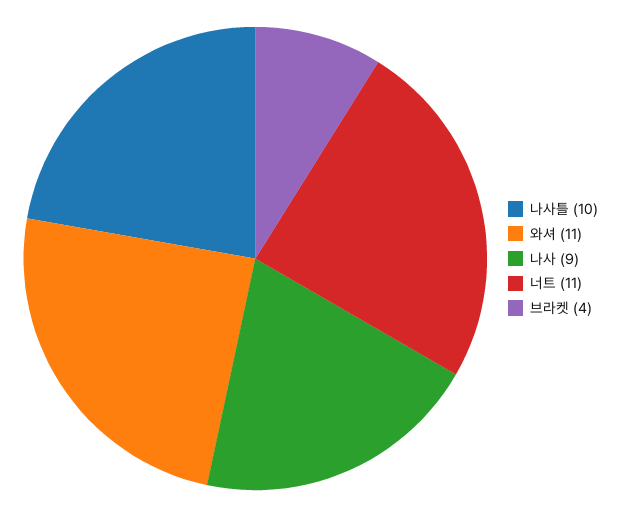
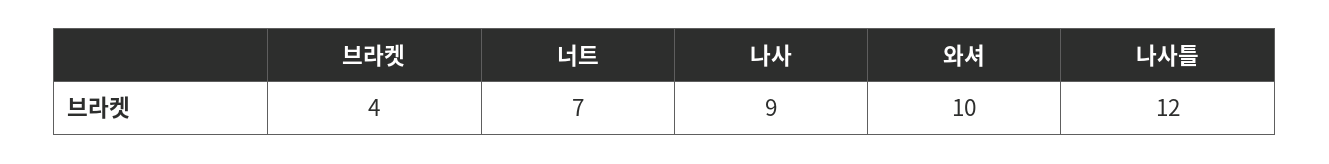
  {
-   "나사틀": 10,
+   "나사틀": 12,
-   "와셔": 11,
+   "와셔": 10,
    "나사": 9,
-   "너트": 11,
+   "너트": 7,
    "브라켓": 4
  }

